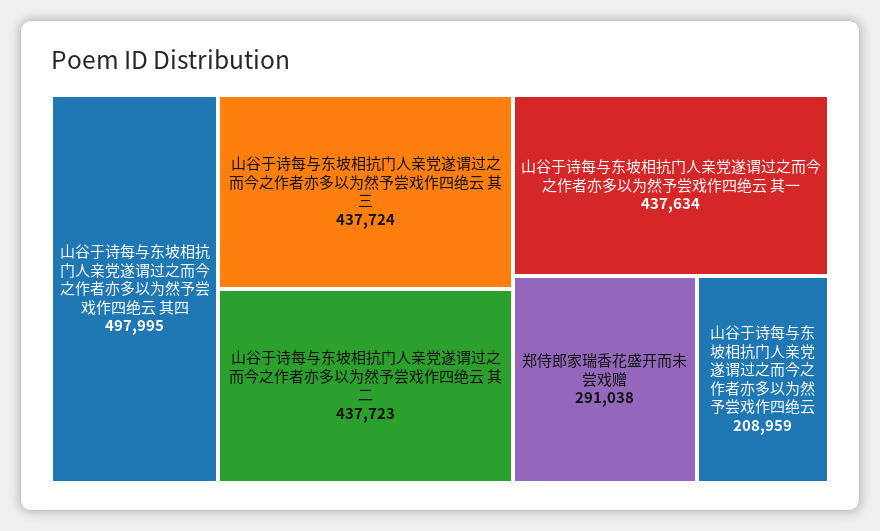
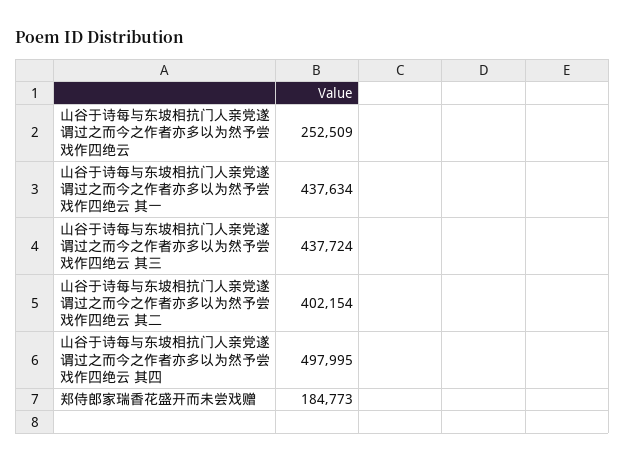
  {
    "山谷于诗每与东坡相抗门人亲党遂谓过之而今之作者亦多以为然予尝戏作四绝云 其四": 497995,
    "山谷于诗每与东坡相抗门人亲党遂谓过之而今之作者亦多以为然予尝戏作四绝云 其三": 437724,
-   "山谷于诗每与东坡相抗门人亲党遂谓过之而今之作者亦多以为然予尝戏作四绝云 其二": 437723,
+   "山谷于诗每与东坡相抗门人亲党遂谓过之而今之作者亦多以为然予尝戏作四绝云 其二": 402154,
    "山谷于诗每与东坡相抗门人亲党遂谓过之而今之作者亦多以为然予尝戏作四绝云 其一": 437634,
-   "郑侍郎家瑞香花盛开而未尝戏赠": 291038,
+   "郑侍郎家瑞香花盛开而未尝戏赠": 184773,
-   "山谷于诗每与东坡相抗门人亲党遂谓过之而今之作者亦多以为然予尝戏作四绝云": 208959
+   "山谷于诗每与东坡相抗门人亲党遂谓过之而今之作者亦多以为然予尝戏作四绝云": 252509
  }

